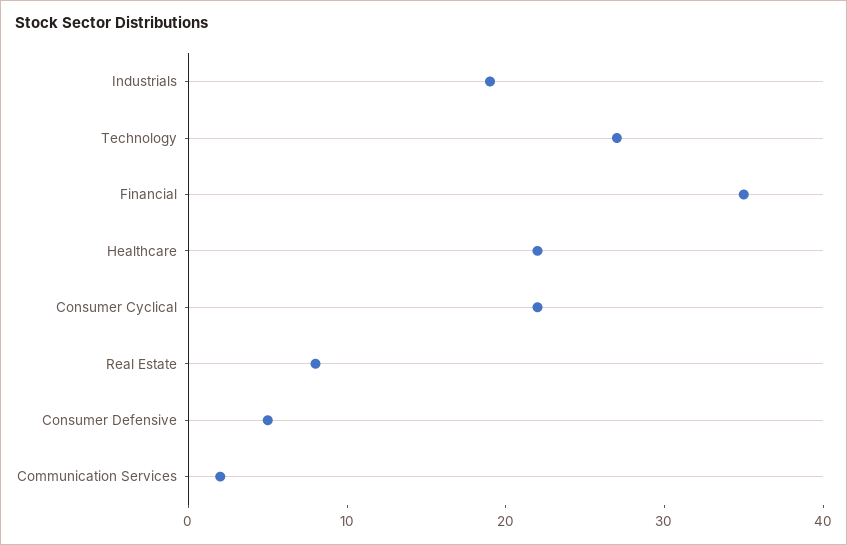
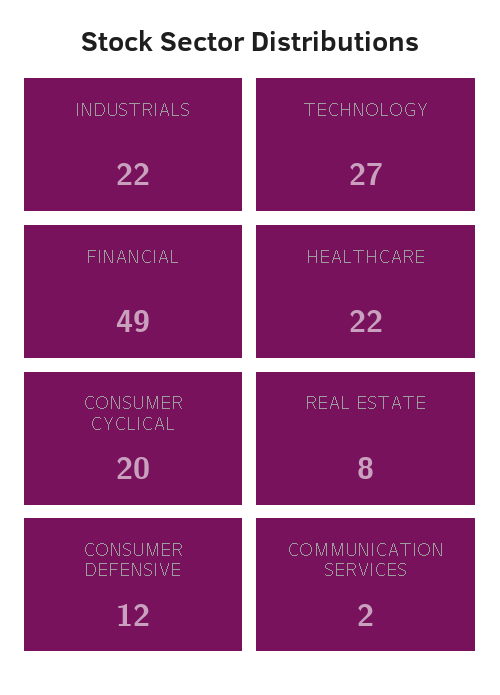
  {
-   "Industrials": 19,
+   "Industrials": 22,
    "Technology": 27,
-   "Financial": 35,
+   "Financial": 49,
    "Healthcare": 22,
-   "Consumer Cyclical": 22,
+   "Consumer Cyclical": 20,
    "Real Estate": 8,
-   "Consumer Defensive": 5,
+   "Consumer Defensive": 12,
    "Communication Services": 2
  }

